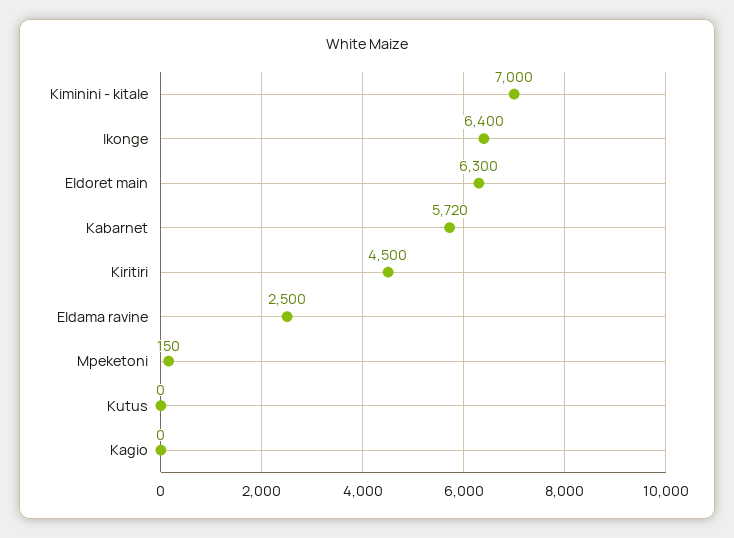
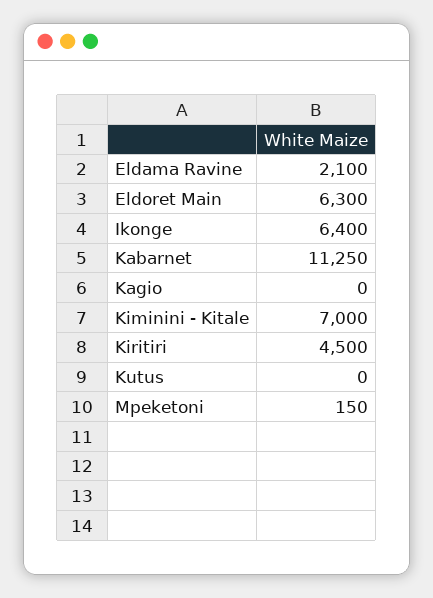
  {
    "Kiminini - kitale": 7000,
    "Ikonge": 6400,
    "Eldoret main": 6300,
-   "Kabarnet": 5720,
+   "Kabarnet": 11250,
    "Kiritiri": 4500,
-   "Eldama ravine": 2500,
+   "Eldama ravine": 2100,
    "Mpeketoni": 150,
    "Kutus": 0,
    "Kagio": 0
  }

